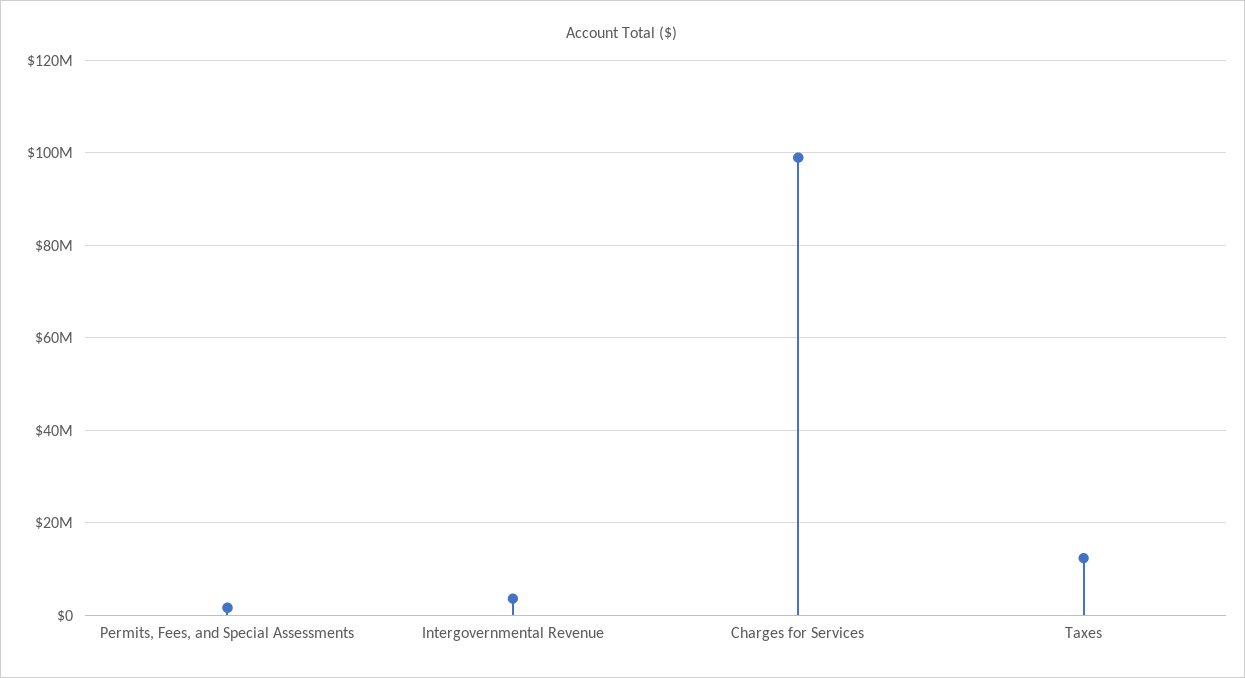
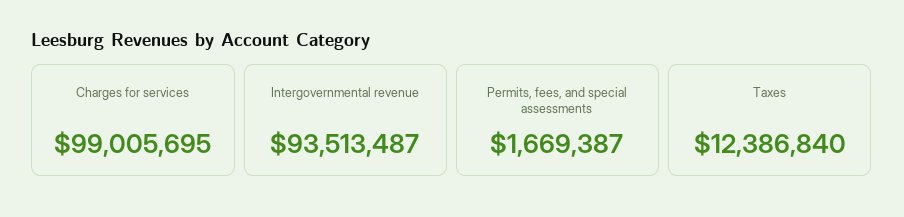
  {
    "Permits, Fees, and Special Assessments": 1669387,
-   "Intergovernmental Revenue": 4000000,
+   "Intergovernmental Revenue": 93513487,
    "Charges for Services": 99005695,
    "Taxes": 12386840
  }

